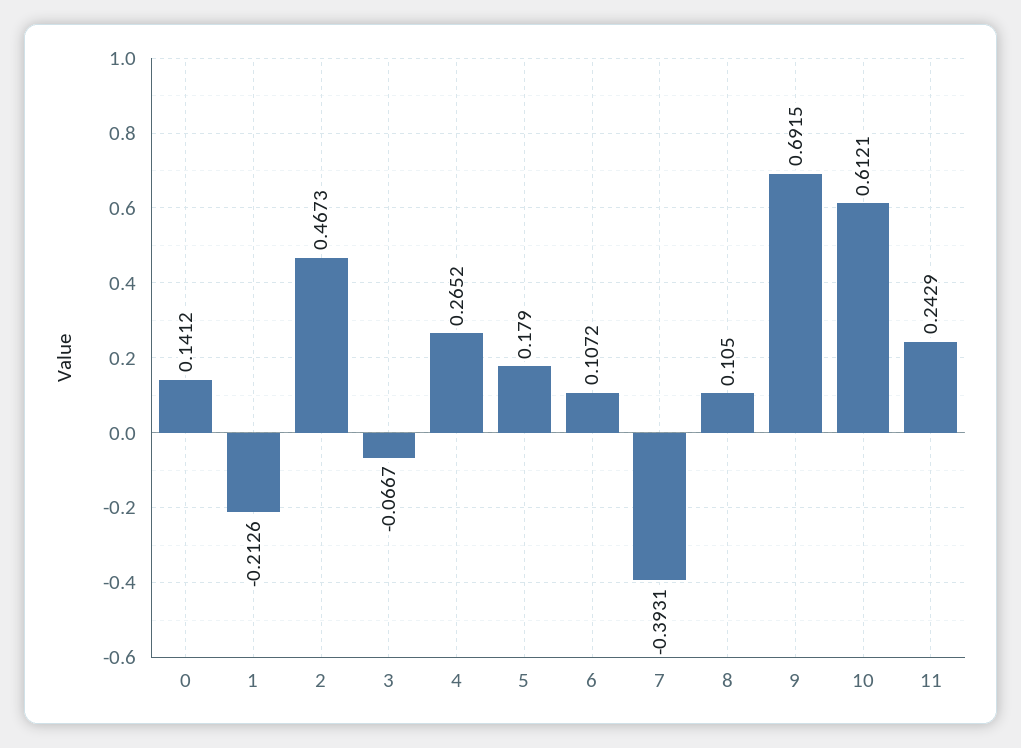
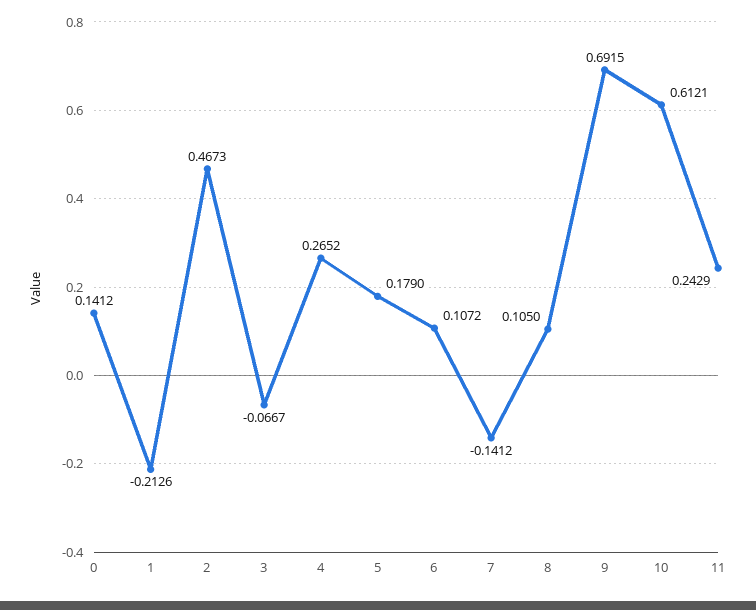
  {
    "0": 0.1412,
    "1": -0.2126,
    "2": 0.4673,
    "3": -0.0667,
    "4": 0.2652,
    "5": 0.179,
    "6": 0.1072,
-   "7": -0.3931,
+   "7": -0.1412,
    "8": 0.105,
    "9": 0.6915,
    "10": 0.6121,
    "11": 0.2429
  }

